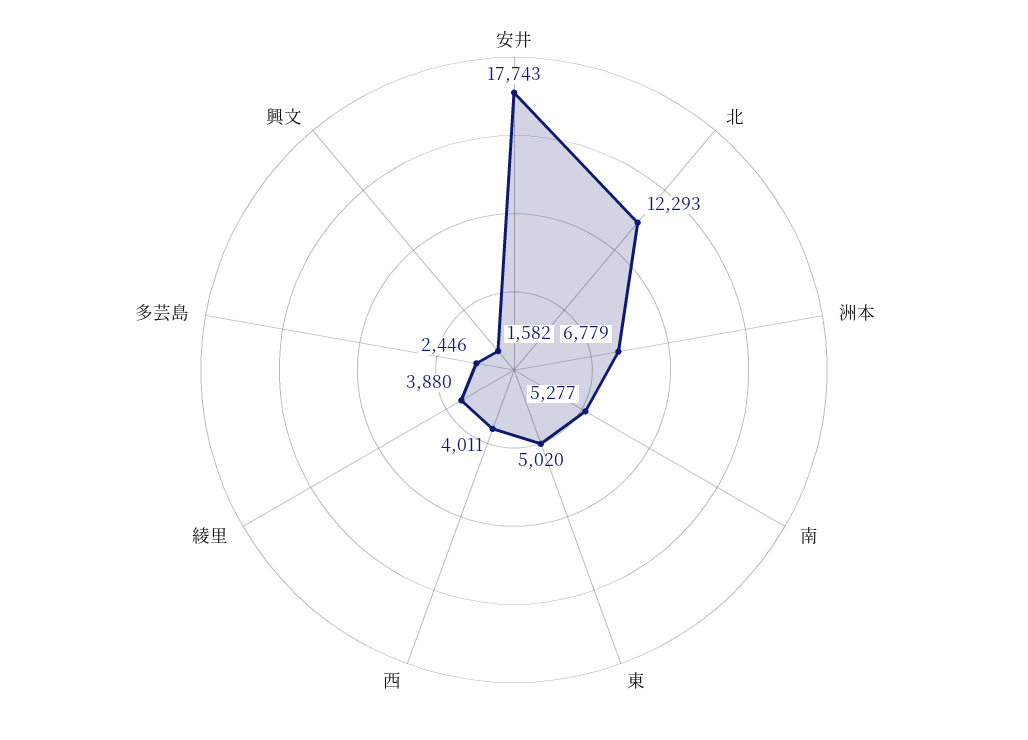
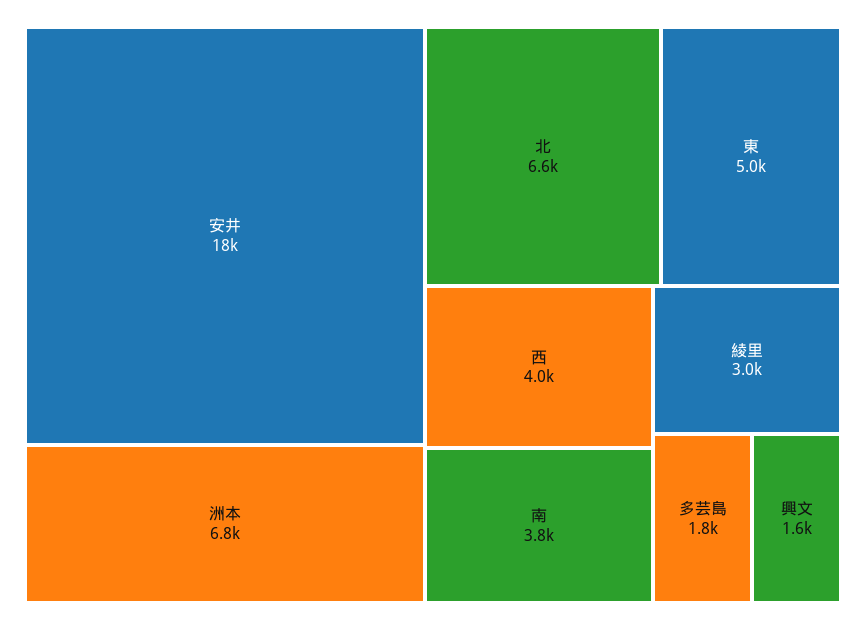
  {
    "安井": 17743,
-   "北": 12293,
+   "北": 6600,
    "洲本": 6779,
-   "南": 5277,
+   "南": 3800,
    "東": 5020,
    "西": 4011,
-   "綾里": 3880,
+   "綾里": 3000,
-   "多芸島": 2446,
+   "多芸島": 1800,
    "興文": 1582
  }

